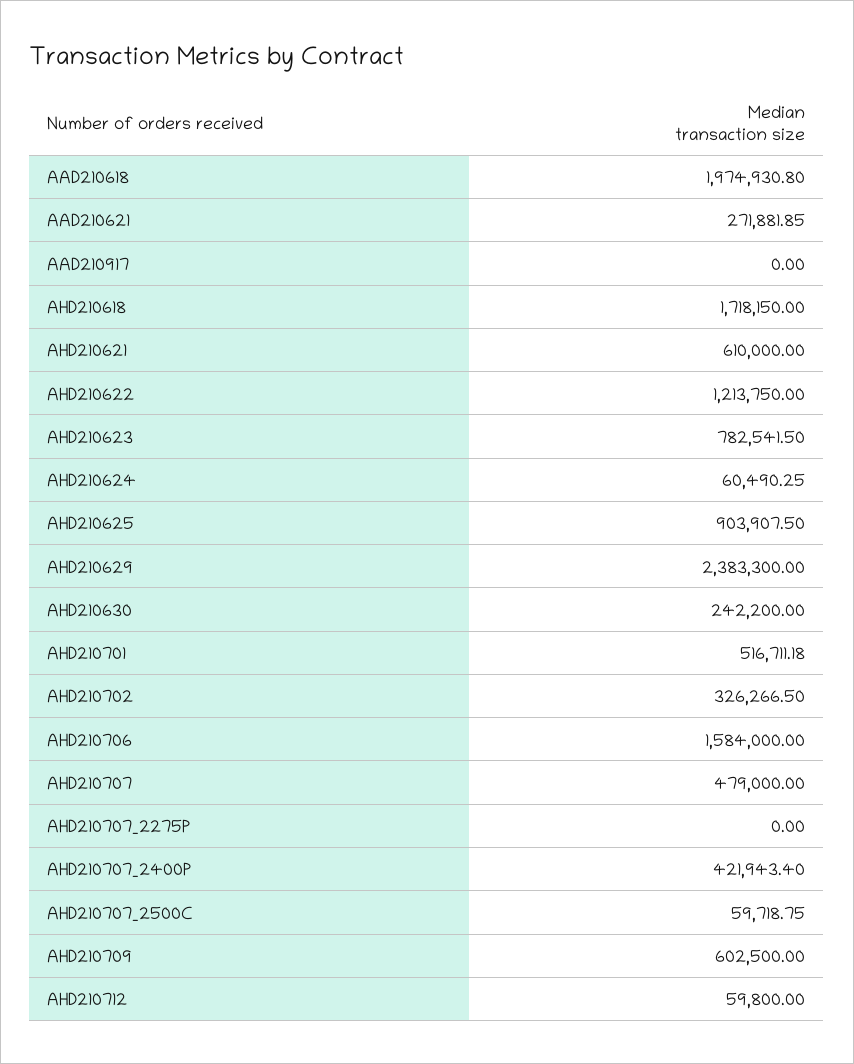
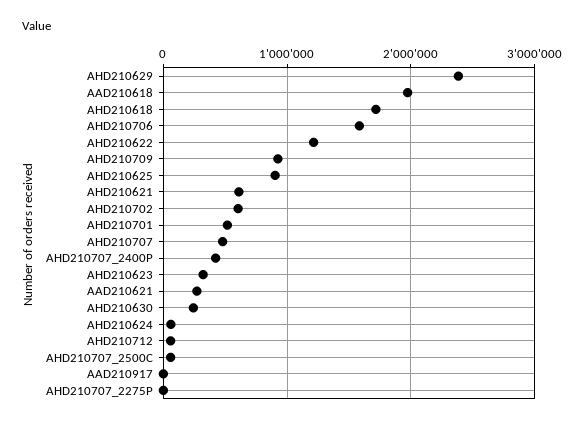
  {
    "AAD210618": 1974930.8,
    "AAD210621": 271881.85,
    "AAD210917": 0,
    "AHD210618": 1718150,
    "AHD210621": 610000,
    "AHD210622": 1213750,
-   "AHD210623": 782541.5,
+   "AHD210623": 300000,
    "AHD210624": 60490.25,
    "AHD210625": 903907.5,
    "AHD210629": 2383300,
    "AHD210630": 242200,
    "AHD210701": 516711.18,
-   "AHD210702": 326266.5,
+   "AHD210702": 600000,
    "AHD210706": 1584000,
    "AHD210707": 479000,
    "AHD210707_2275P": 0,
    "AHD210707_2400P": 421943.4,
    "AHD210707_2500C": 59718.75,
-   "AHD210709": 602500,
+   "AHD210709": 900000,
    "AHD210712": 59800
  }

